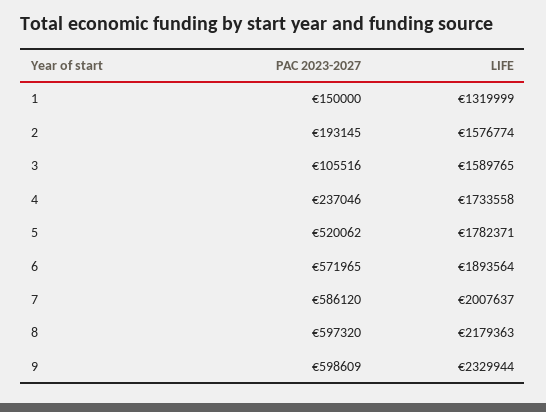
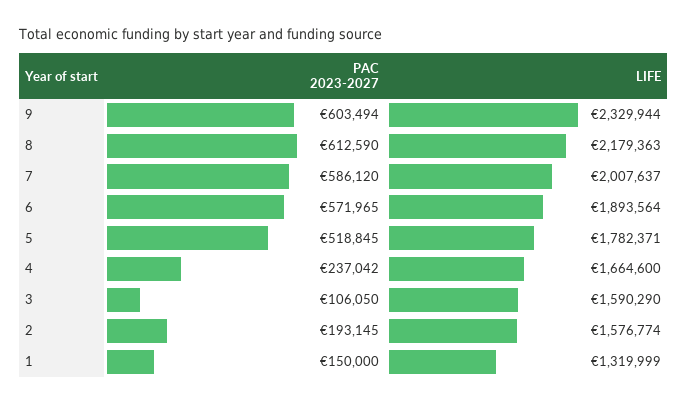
  {
    "PAC 2023-2027": {
      "1": 150000,
      "2": 193145,
-     "3": 105516,
+     "3": 106050,
-     "4": 237046,
+     "4": 237042,
-     "5": 520062,
+     "5": 518845,
      "6": 571965,
      "7": 586120,
-     "8": 597320,
+     "8": 612590,
-     "9": 598609
+     "9": 603494
    },
    "LIFE": {
      "1": 1319999,
      "2": 1576774,
-     "3": 1589765,
+     "3": 1590290,
-     "4": 1733558,
+     "4": 1664600,
      "5": 1782371,
      "6": 1893564,
      "7": 2007637,
      "8": 2179363,
      "9": 2329944
    }
  }

